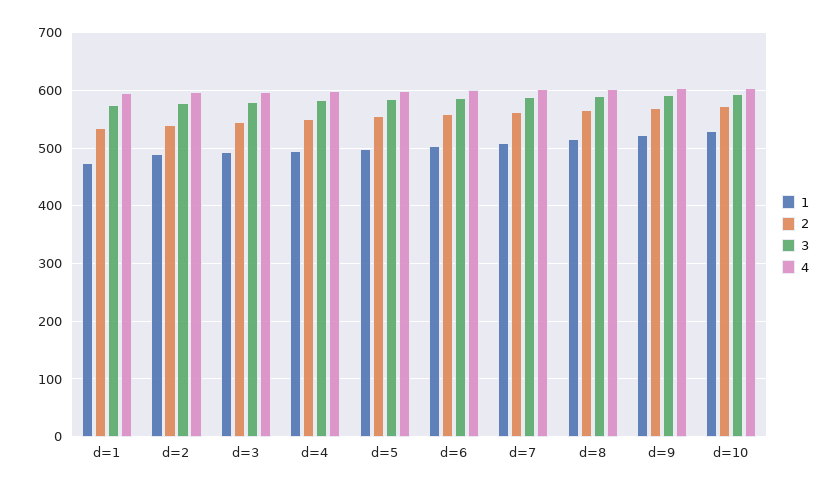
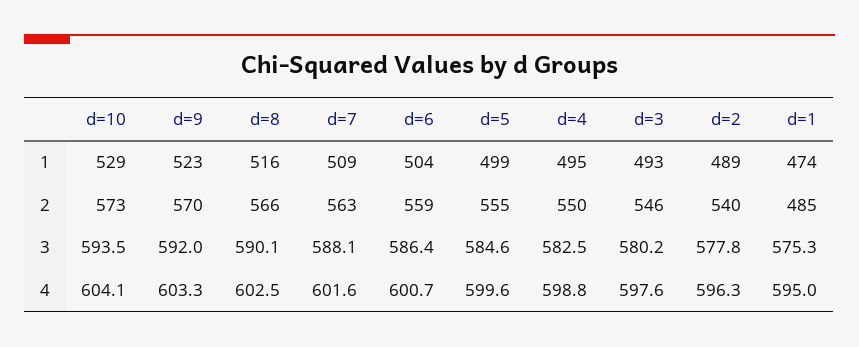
  {
    "1": {
      "d=1": 474,
      "d=2": 489,
      "d=3": 493,
      "d=4": 495,
      "d=5": 499,
      "d=6": 504,
      "d=7": 509,
      "d=8": 516,
      "d=9": 523,
      "d=10": 529
    },
    "2": {
-     "d=1": 540,
+     "d=1": 485,
      "d=2": 540,
      "d=3": 546,
      "d=4": 550,
      "d=5": 555,
      "d=6": 559,
      "d=7": 563,
      "d=8": 566,
      "d=9": 570,
      "d=10": 573
    },
    "3": {
      "d=1": 575.3,
      "d=2": 577.8,
      "d=3": 580.2,
      "d=4": 582.5,
      "d=5": 584.6,
      "d=6": 586.4,
      "d=7": 588.1,
      "d=8": 590.1,
      "d=9": 592,
      "d=10": 593.5
    },
    "4": {
      "d=1": 595,
      "d=2": 596.3,
      "d=3": 597.6,
      "d=4": 598.8,
      "d=5": 599.6,
      "d=6": 600.7,
      "d=7": 601.6,
      "d=8": 602.5,
      "d=9": 603.3,
      "d=10": 604.1
    }
  }

